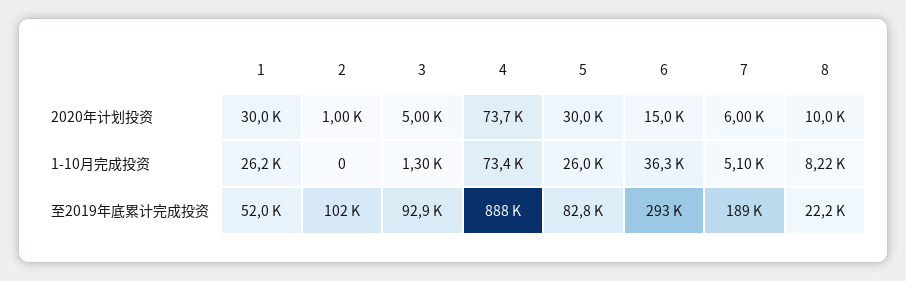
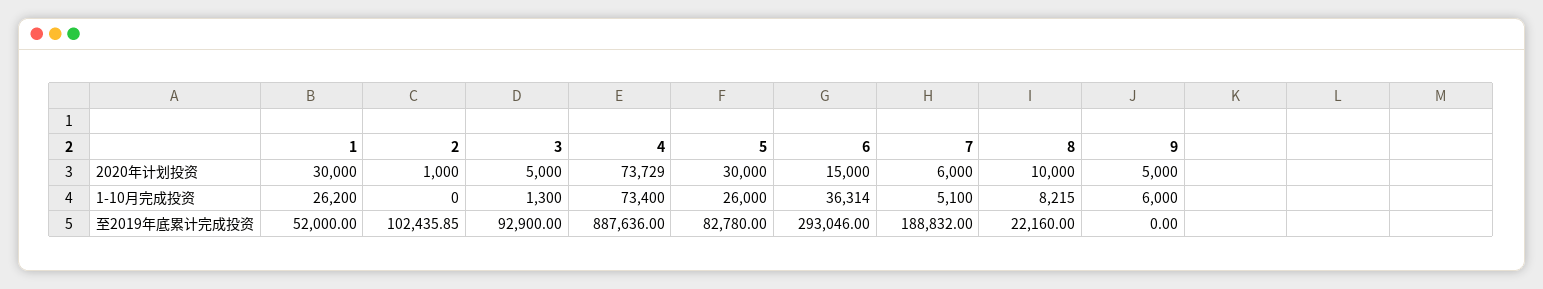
  {
    "1": {
      "2020年计划投资": 30000,
      "1-10月完成投资": 26200,
      "至2019年底累计完成投资": 52000
    },
    "2": {
      "2020年计划投资": 1000,
      "1-10月完成投资": 0,
      "至2019年底累计完成投资": 102435.85
    },
    "3": {
      "2020年计划投资": 5000,
      "1-10月完成投资": 1300,
      "至2019年底累计完成投资": 92900
    },
    "4": {
      "2020年计划投资": 73729,
      "1-10月完成投资": 73400,
      "至2019年底累计完成投资": 887636
    },
    "5": {
      "2020年计划投资": 30000,
      "1-10月完成投资": 26000,
      "至2019年底累计完成投资": 82780
    },
    "6": {
      "2020年计划投资": 15000,
      "1-10月完成投资": 36314,
      "至2019年底累计完成投资": 293046
    },
    "7": {
      "2020年计划投资": 6000,
      "1-10月完成投资": 5100,
      "至2019年底累计完成投资": 188832
    },
    "8": {
      "2020年计划投资": 10000,
      "1-10月完成投资": 8215,
      "至2019年底累计完成投资": 22160
-   }
+   },
+   "9": {
+     "2020年计划投资": 5000,
+     "1-10月完成投资": 6000,
+     "至2019年底累计完成投资": 0
+   }
  }

